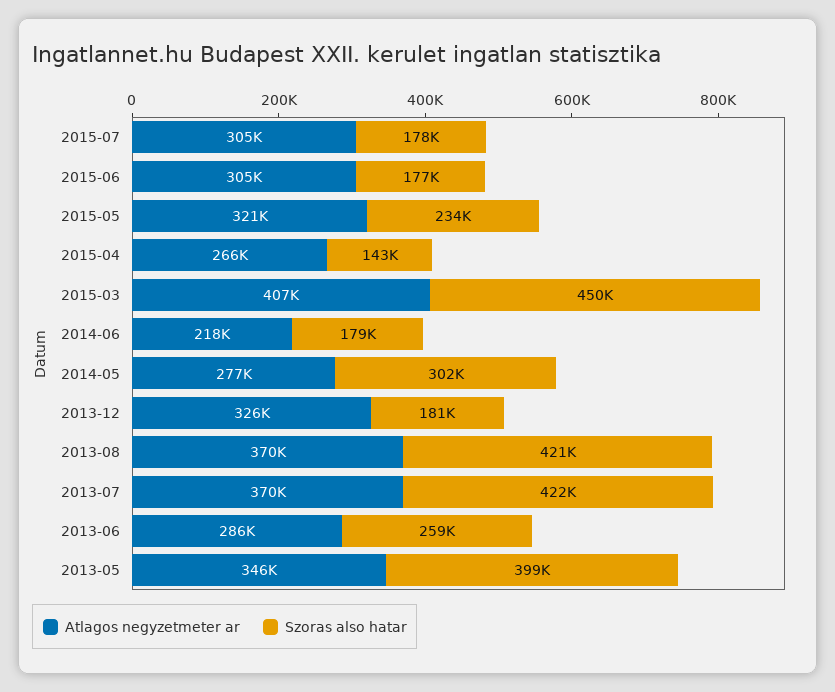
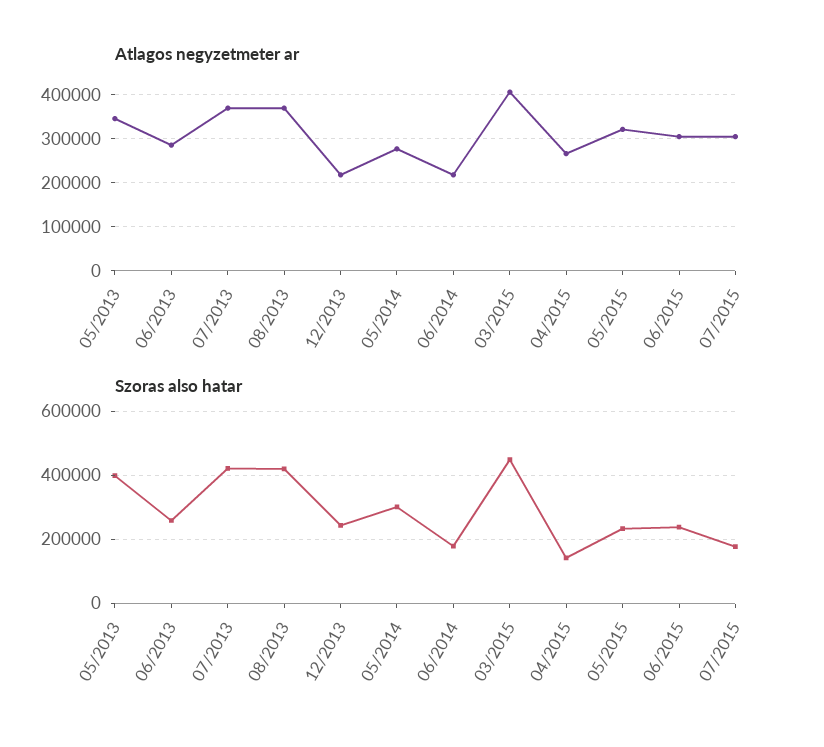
  {
    "Atlagos negyzetmeter ar": {
      "2015-07": 305000,
      "2015-06": 305000,
      "2015-05": 321000,
      "2015-04": 266000,
      "2015-03": 407000,
      "2014-06": 218000,
      "2014-05": 277000,
-     "2013-12": 326000,
+     "2013-12": 220000,
      "2013-08": 370000,
      "2013-07": 370000,
      "2013-06": 286000,
      "2013-05": 346000
    },
    "Szoras also hatar": {
      "2015-07": 178000,
-     "2015-06": 177000,
+     "2015-06": 240000,
      "2015-05": 234000,
      "2015-04": 143000,
      "2015-03": 450000,
      "2014-06": 179000,
      "2014-05": 302000,
-     "2013-12": 181000,
+     "2013-12": 240000,
      "2013-08": 421000,
      "2013-07": 422000,
      "2013-06": 259000,
      "2013-05": 399000
    }
  }

